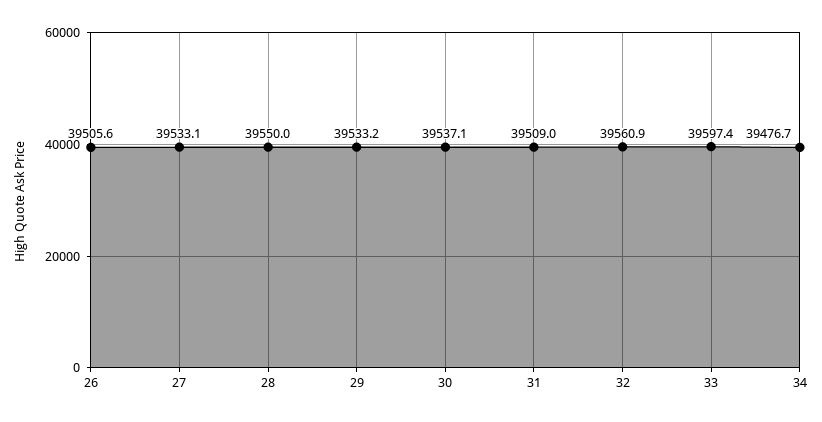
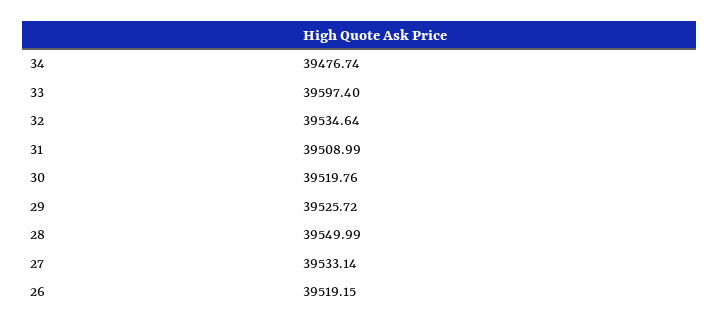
  {
-   "26": 39505.6,
+   "26": 39519.15,
    "27": 39533.14,
    "28": 39549.99,
-   "29": 39533.2,
+   "29": 39525.72,
-   "30": 39537.1,
+   "30": 39519.76,
    "31": 39508.99,
-   "32": 39560.9,
+   "32": 39534.64,
    "33": 39597.4,
    "34": 39476.74
  }

